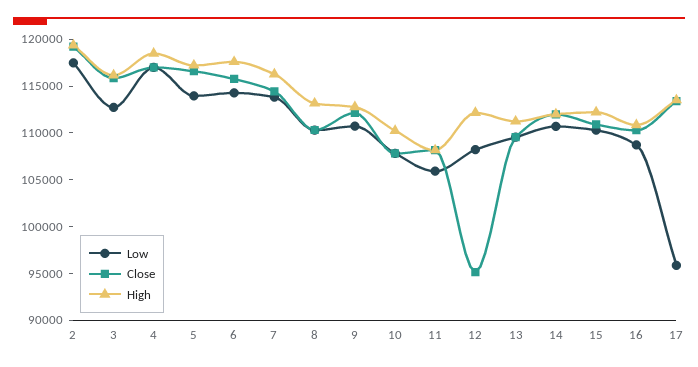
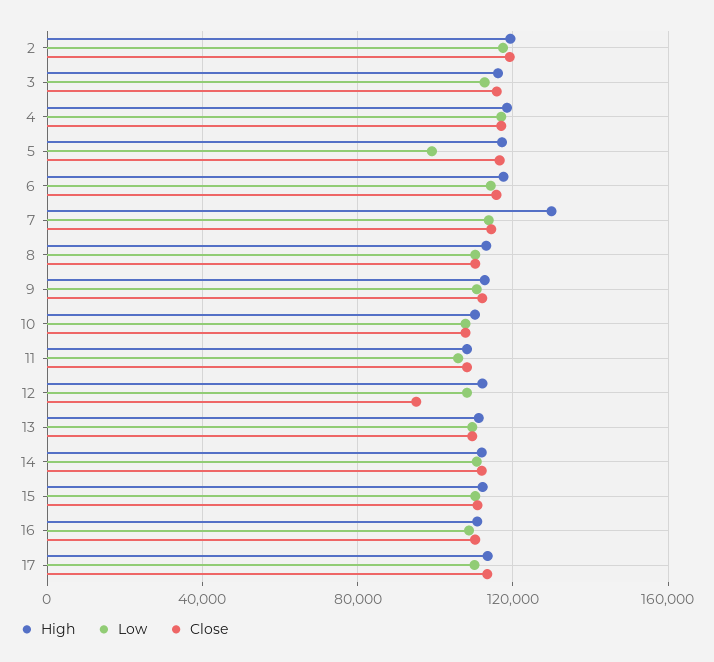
  {
    "Low": {
      "2": 117000,
      "3": 113000,
      "4": 117000,
-     "5": 114000,
+     "5": 100000,
      "6": 114000,
      "7": 114000,
      "8": 110000,
      "9": 111000,
      "10": 108000,
      "11": 106000,
      "12": 108000,
      "13": 110000,
      "14": 111000,
      "15": 110000,
      "16": 109000,
-     "17": 96000
+     "17": 110000
    },
    "Close": {
      "2": 119000,
      "3": 116000,
      "4": 117000,
      "5": 117000,
      "6": 116000,
      "7": 114000,
      "8": 110000,
      "9": 112000,
      "10": 108000,
      "11": 108000,
      "12": 95000,
      "13": 110000,
      "14": 112000,
      "15": 111000,
      "16": 110000,
      "17": 113000
    },
    "High": {
      "2": 119000,
      "3": 116000,
      "4": 118000,
      "5": 117000,
      "6": 118000,
-     "7": 116000,
+     "7": 130000,
      "8": 113000,
      "9": 113000,
      "10": 110000,
      "11": 108000,
      "12": 112000,
      "13": 111000,
      "14": 112000,
      "15": 112000,
      "16": 111000,
      "17": 113000
    }
  }

